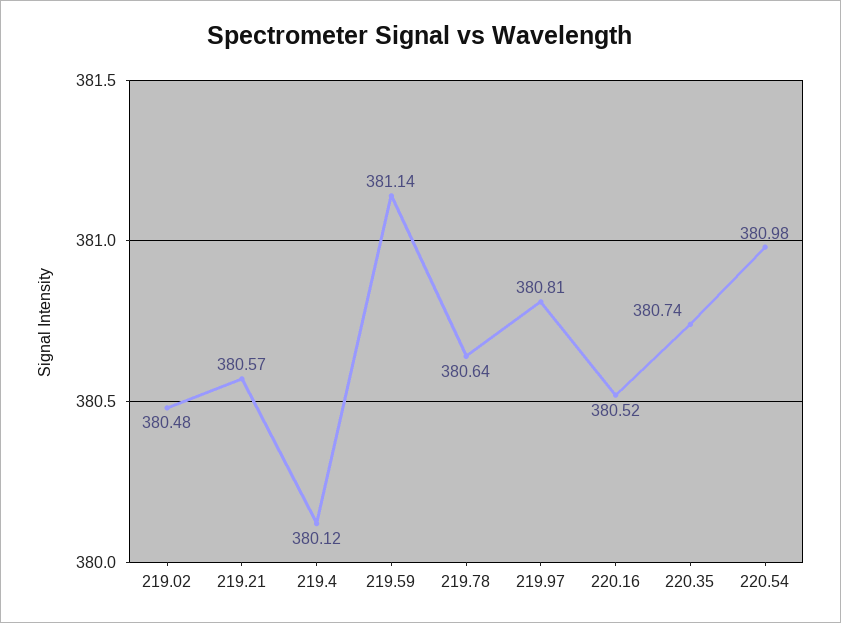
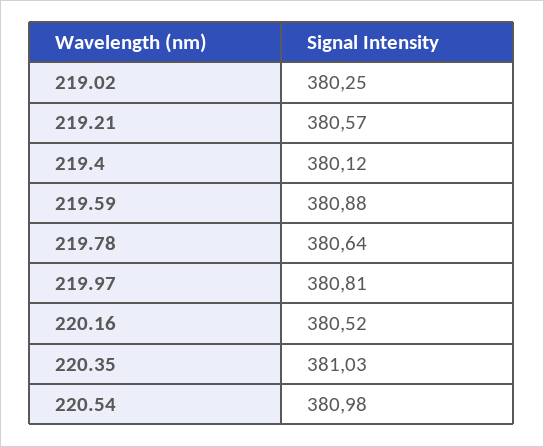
  {
-   "219.02": 380.48,
+   "219.02": 380.25,
    "219.21": 380.57,
    "219.4": 380.12,
-   "219.59": 381.14,
+   "219.59": 380.88,
    "219.78": 380.64,
    "219.97": 380.81,
    "220.16": 380.52,
-   "220.35": 380.74,
+   "220.35": 381.03,
    "220.54": 380.98
  }

